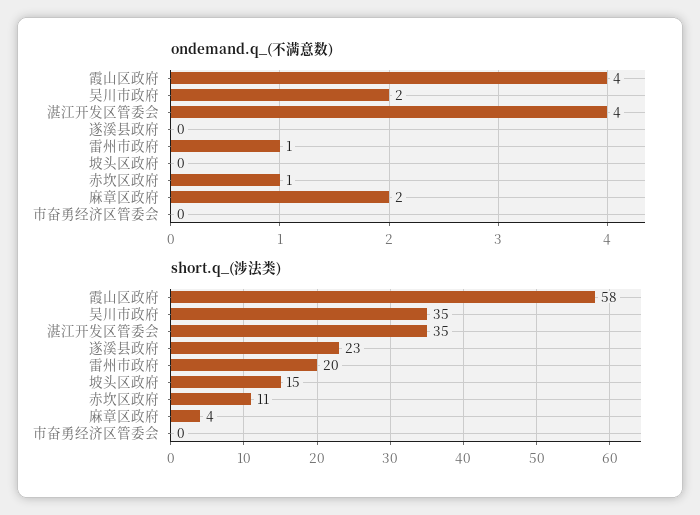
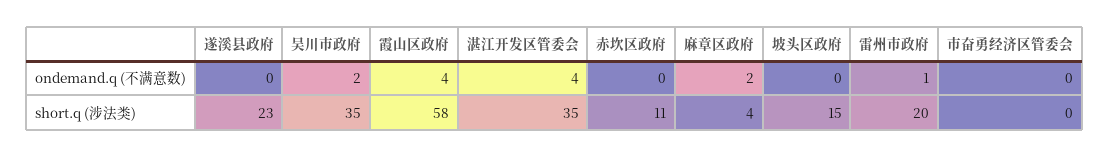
  {
    "ondemand.q_(不满意数)": {
      "霞山区政府": 4,
      "吴川市政府": 2,
      "湛江开发区管委会": 4,
      "遂溪县政府": 0,
      "雷州市政府": 1,
      "坡头区政府": 0,
-     "赤坎区政府": 1,
+     "赤坎区政府": 0,
      "麻章区政府": 2,
      "市奋勇经济区管委会": 0
    },
    "short.q_(涉法类)": {
      "霞山区政府": 58,
      "吴川市政府": 35,
      "湛江开发区管委会": 35,
      "遂溪县政府": 23,
      "雷州市政府": 20,
      "坡头区政府": 15,
      "赤坎区政府": 11,
      "麻章区政府": 4,
      "市奋勇经济区管委会": 0
    }
  }

